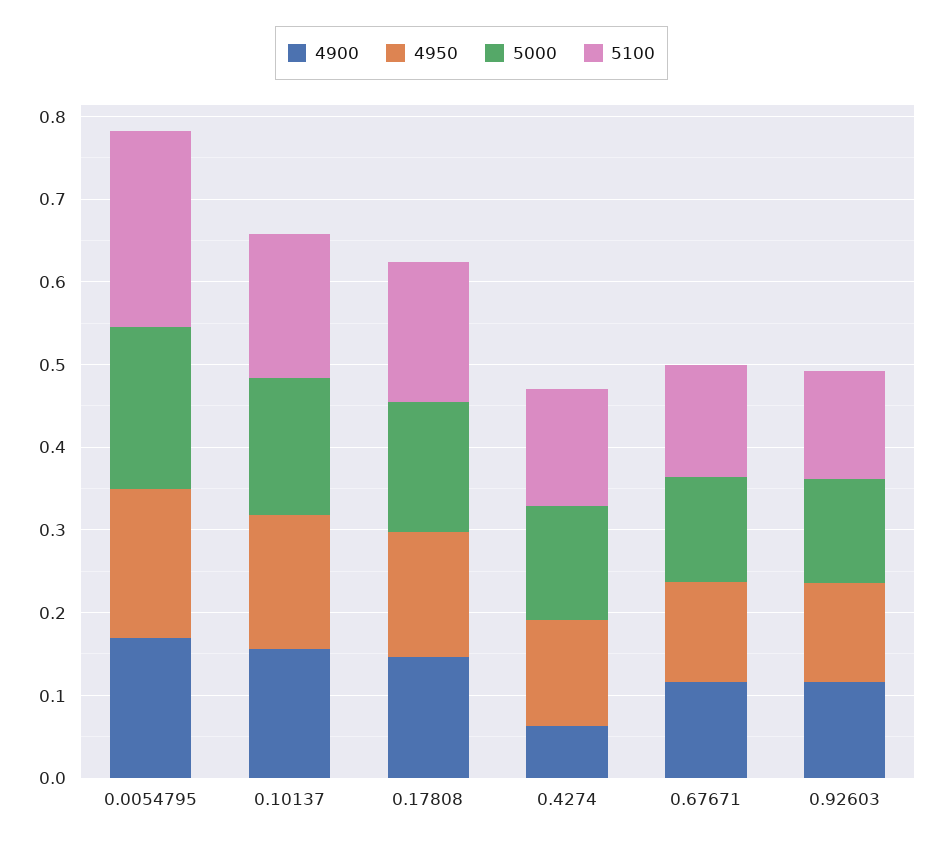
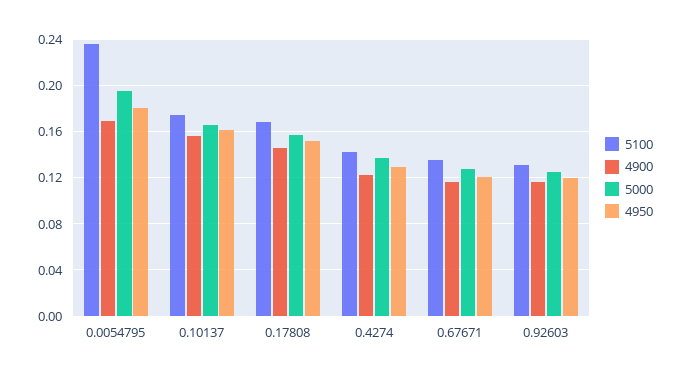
  {
    "4900": {
      "0.0054795": 0.17,
      "0.10137": 0.16,
      "0.17808": 0.15,
-     "0.4274": 0.06,
+     "0.4274": 0.12,
      "0.67671": 0.12,
      "0.92603": 0.12
    },
    "4950": {
      "0.0054795": 0.18,
      "0.10137": 0.16,
      "0.17808": 0.15,
      "0.4274": 0.13,
      "0.67671": 0.12,
      "0.92603": 0.12
    },
    "5000": {
      "0.0054795": 0.2,
      "0.10137": 0.17,
      "0.17808": 0.16,
      "0.4274": 0.14,
      "0.67671": 0.13,
      "0.92603": 0.13
    },
    "5100": {
      "0.0054795": 0.24,
      "0.10137": 0.17,
      "0.17808": 0.17,
      "0.4274": 0.14,
      "0.67671": 0.14,
      "0.92603": 0.13
    }
  }

